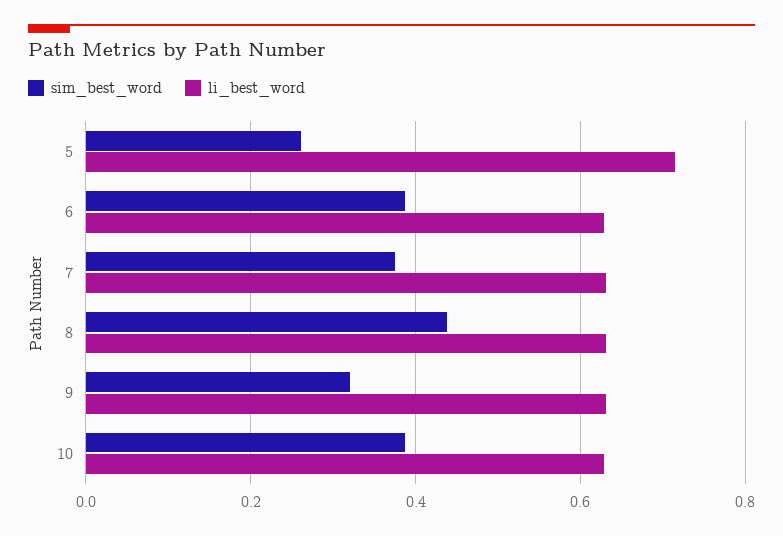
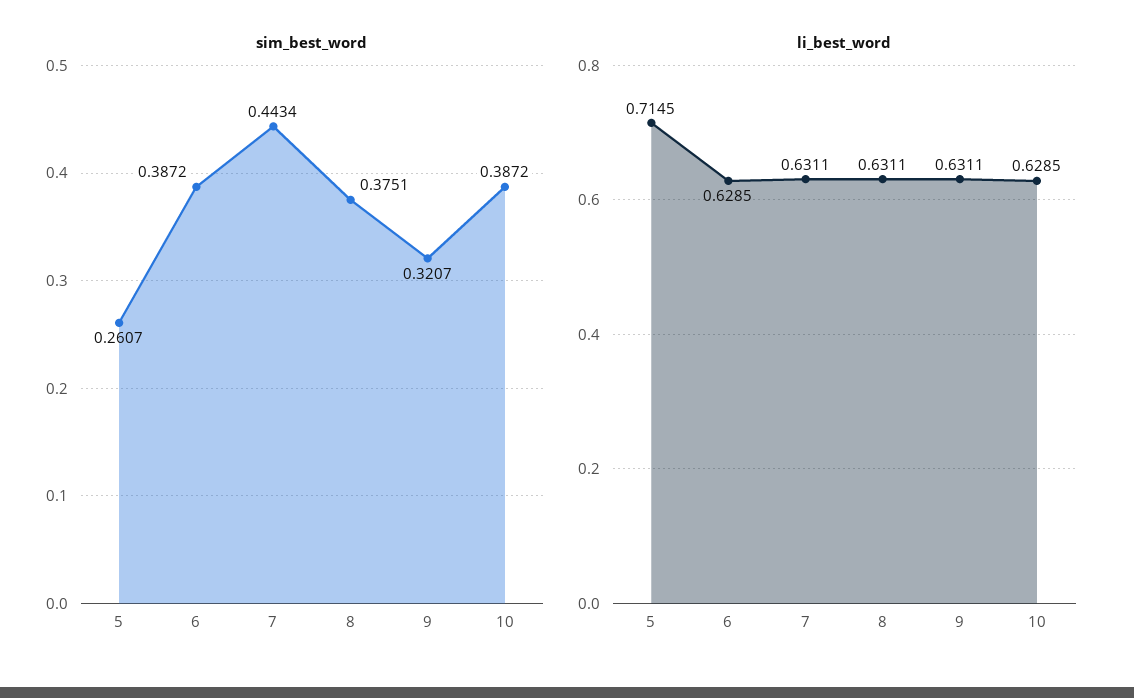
  {
    "sim_best_word": {
      "5": 0.2607,
      "6": 0.3872,
-     "7": 0.38,
+     "7": 0.4434,
-     "8": 0.44,
+     "8": 0.3751,
      "9": 0.3207,
      "10": 0.3872
    },
    "li_best_word": {
      "5": 0.7145,
      "6": 0.6285,
      "7": 0.6311,
      "8": 0.6311,
      "9": 0.6311,
      "10": 0.6285
    }
  }

